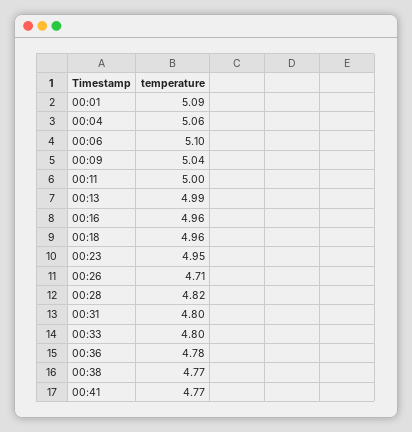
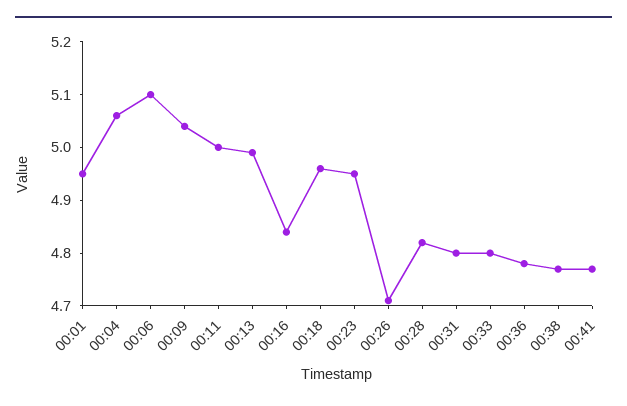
  {
-   "00:01": 5.09,
+   "00:01": 4.95,
    "00:04": 5.06,
    "00:06": 5.1,
    "00:09": 5.04,
    "00:11": 5,
    "00:13": 4.99,
-   "00:16": 4.96,
+   "00:16": 4.85,
    "00:18": 4.96,
    "00:23": 4.95,
    "00:26": 4.71,
    "00:28": 4.82,
    "00:31": 4.8,
    "00:33": 4.8,
    "00:36": 4.78,
    "00:38": 4.77,
    "00:41": 4.77
  }

